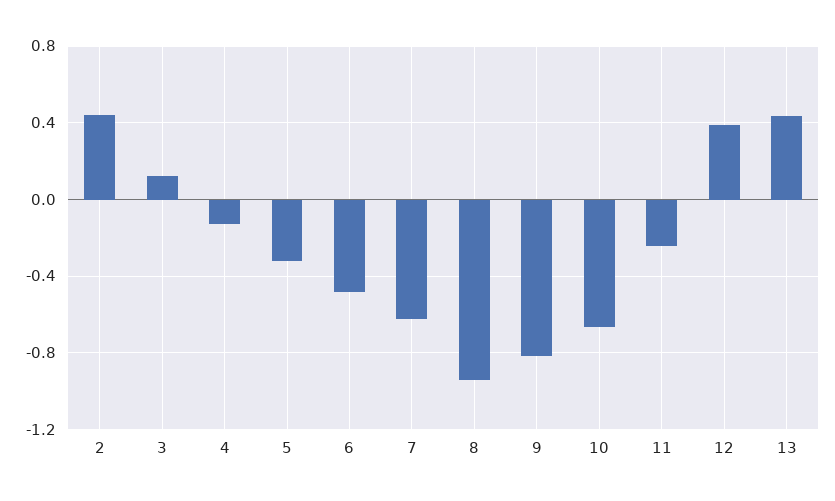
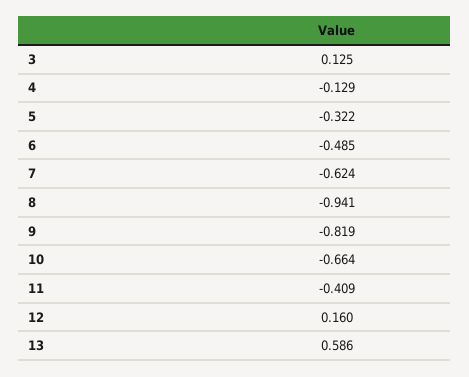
  {
-   "2": 0.45,
    "3": 0.125,
    "4": -0.129,
    "5": -0.322,
    "6": -0.485,
    "7": -0.624,
    "8": -0.941,
    "9": -0.819,
    "10": -0.664,
-   "11": -0.25,
+   "11": -0.409,
-   "12": 0.4,
+   "12": 0.16,
-   "13": 0.45
+   "13": 0.586
  }

